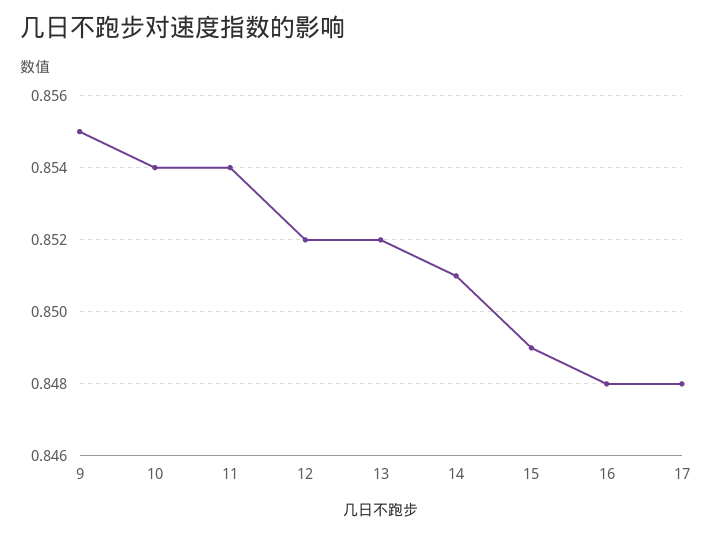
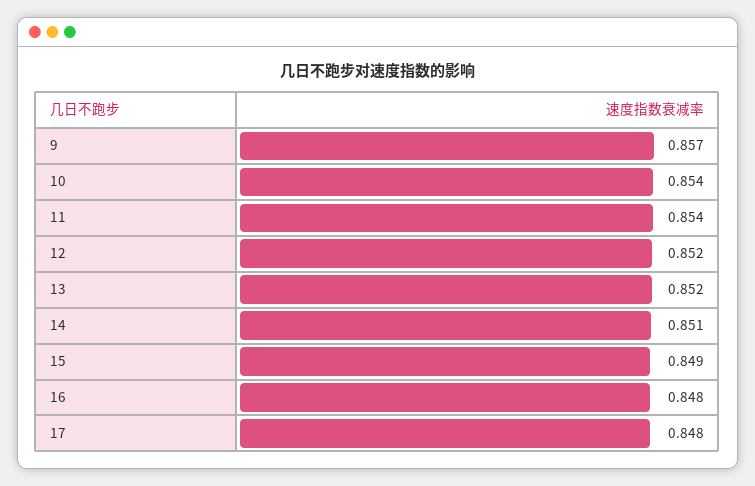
  {
-   "9": 0.855,
+   "9": 0.857,
    "10": 0.854,
    "11": 0.854,
    "12": 0.852,
    "13": 0.852,
    "14": 0.851,
    "15": 0.849,
    "16": 0.848,
    "17": 0.848
  }

